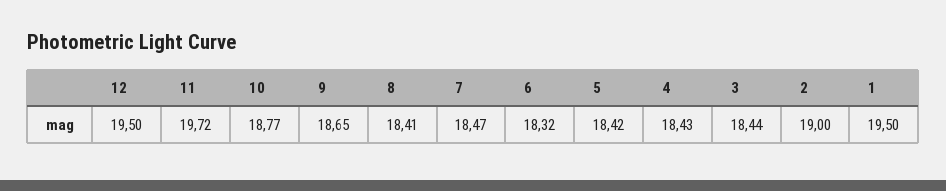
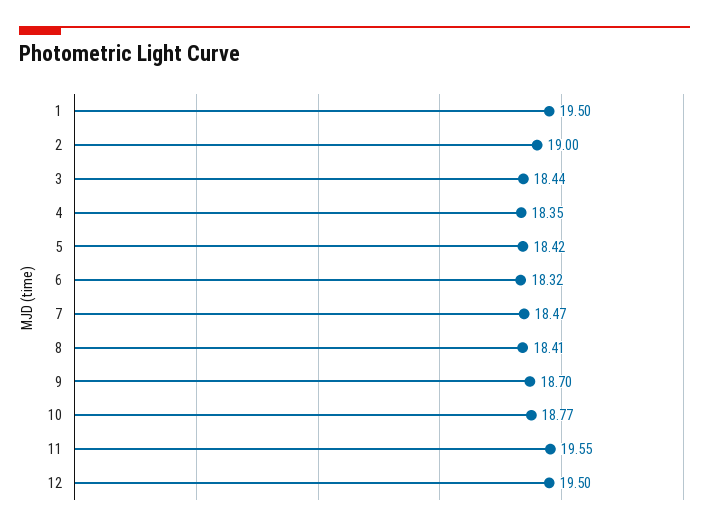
  {
    "12": 19.5,
-   "11": 19.72,
+   "11": 19.55,
    "10": 18.77,
-   "9": 18.65,
+   "9": 18.7,
    "8": 18.41,
    "7": 18.47,
    "6": 18.32,
    "5": 18.42,
-   "4": 18.43,
+   "4": 18.35,
    "3": 18.44,
    "2": 19,
    "1": 19.5
  }

